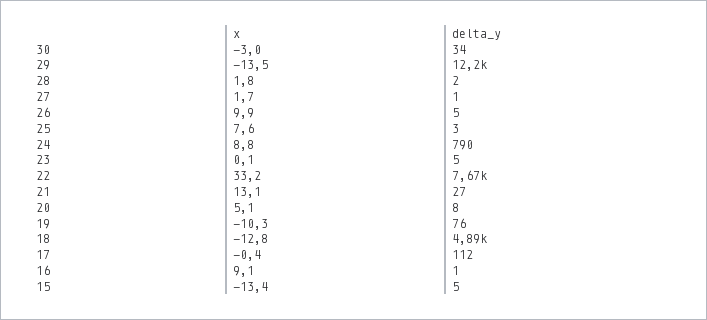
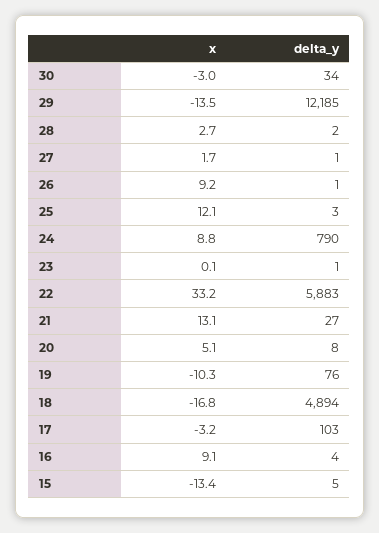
  {
    "x": {
      "30": -3,
      "29": -13.5,
-     "28": 1.8,
+     "28": 2.7,
      "27": 1.7,
-     "26": 9.9,
+     "26": 9.2,
-     "25": 7.6,
+     "25": 12.1,
      "24": 8.8,
      "23": 0.1,
      "22": 33.2,
      "21": 13.1,
      "20": 5.1,
      "19": -10.3,
-     "18": -12.8,
+     "18": -16.8,
-     "17": -0.4,
+     "17": -3.2,
      "16": 9.1,
      "15": -13.4
    },
    "delta_y": {
      "30": 34,
      "29": 12185,
      "28": 2,
      "27": 1,
-     "26": 5,
+     "26": 1,
      "25": 3,
      "24": 790,
-     "23": 5,
+     "23": 1,
-     "22": 7670,
+     "22": 5883,
      "21": 27,
      "20": 8,
      "19": 76,
      "18": 4894,
-     "17": 112,
+     "17": 103,
-     "16": 1,
+     "16": 4,
      "15": 5
    }
  }

